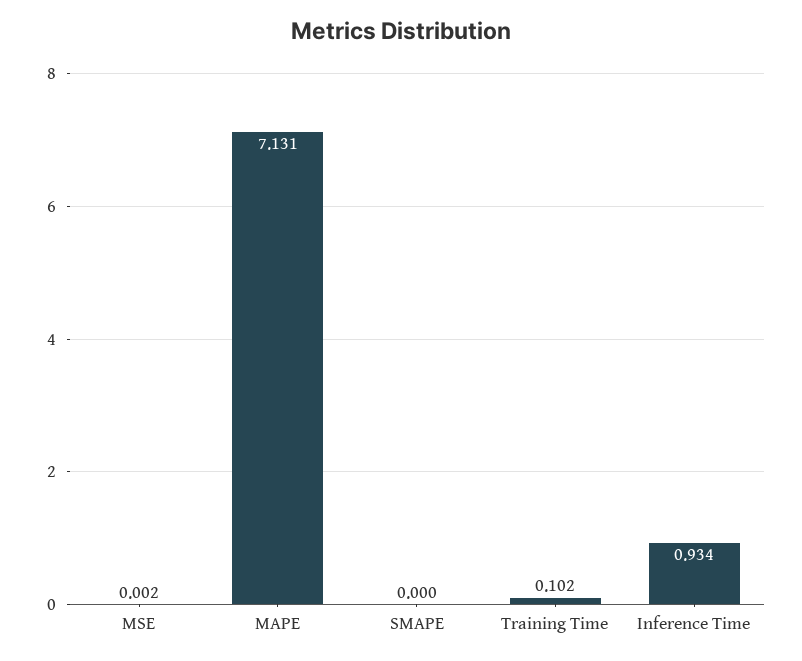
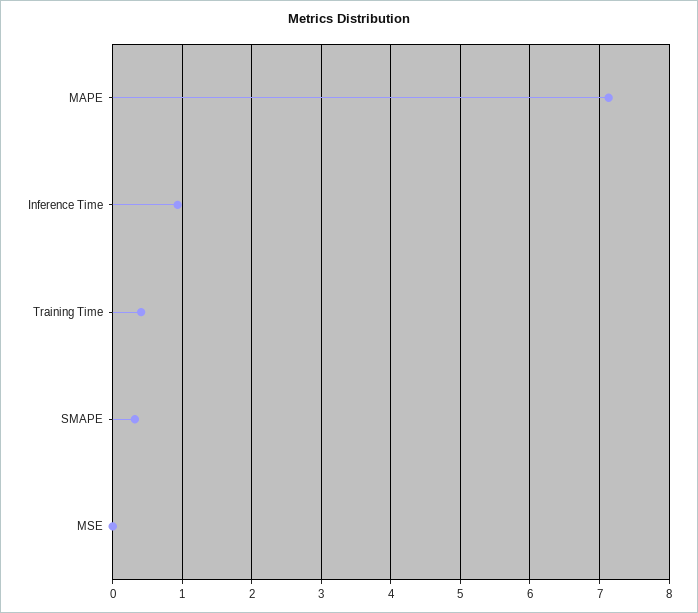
  {
    "MSE": 0.002,
    "MAPE": 7.131,
-   "SMAPE": 0,
+   "SMAPE": 0.3,
-   "Training Time": 0.102,
+   "Training Time": 0.4,
    "Inference Time": 0.934
  }

